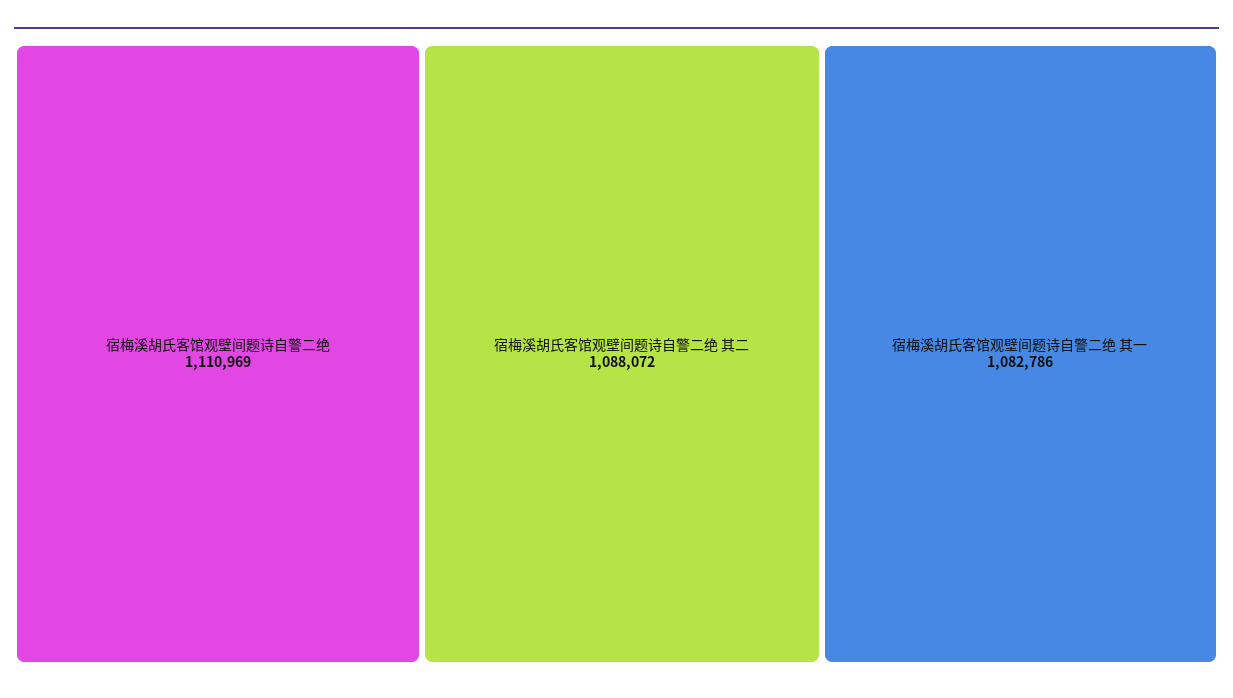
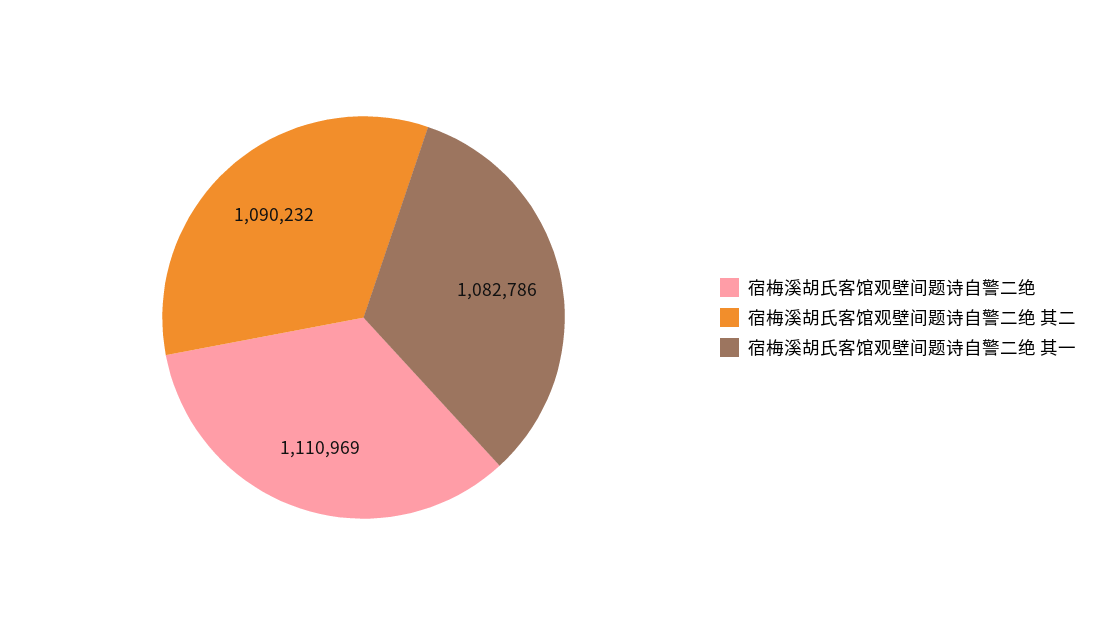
  {
    "宿梅溪胡氏客馆观壁间题诗自警二绝": 1110969,
-   "宿梅溪胡氏客馆观壁间题诗自警二绝 其二": 1088072,
+   "宿梅溪胡氏客馆观壁间题诗自警二绝 其二": 1090232,
    "宿梅溪胡氏客馆观壁间题诗自警二绝 其一": 1082786
  }

